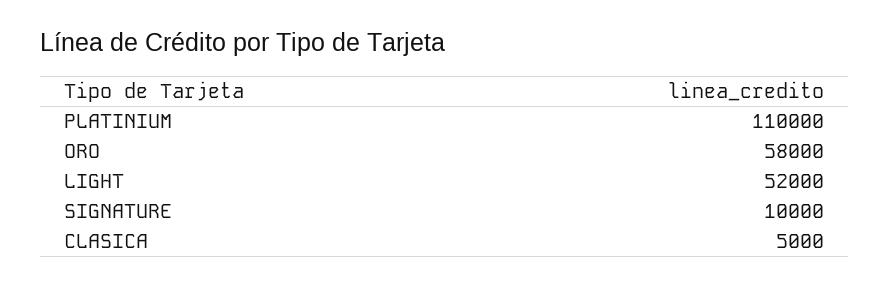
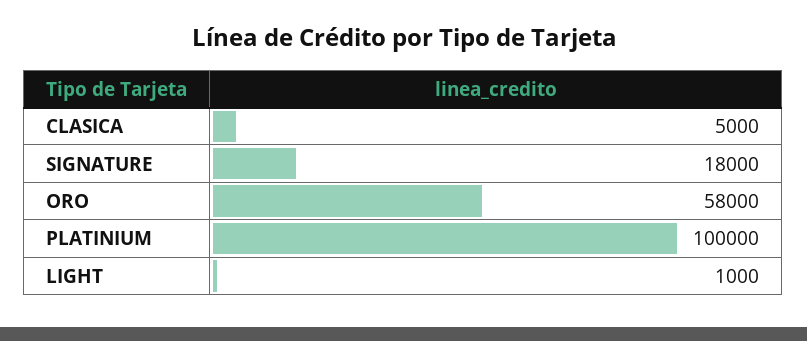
  {
-   "PLATINIUM": 110000,
+   "PLATINIUM": 100000,
    "ORO": 58000,
-   "LIGHT": 52000,
+   "LIGHT": 1000,
-   "SIGNATURE": 10000,
+   "SIGNATURE": 18000,
    "CLASICA": 5000
  }

